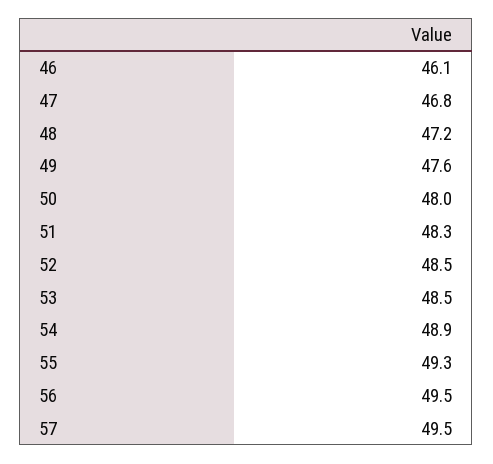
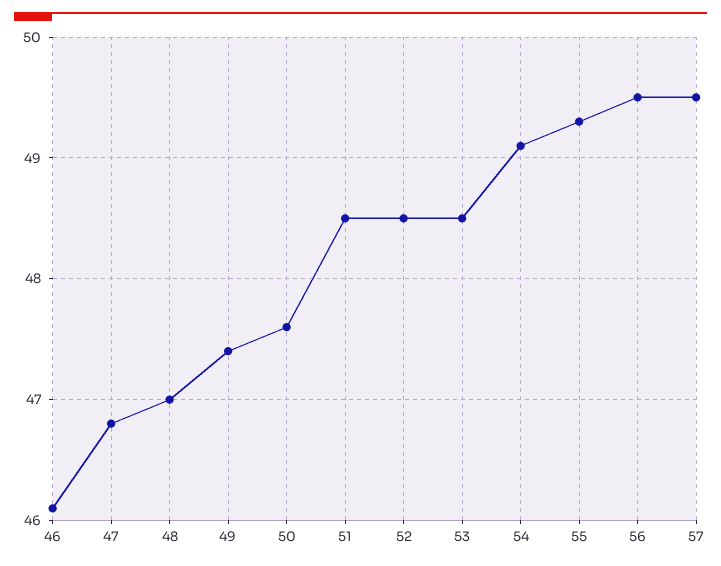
  {
    "46": 46.1,
    "47": 46.8,
-   "48": 47.2,
+   "48": 47,
-   "49": 47.6,
+   "49": 47.4,
-   "50": 48,
+   "50": 47.6,
-   "51": 48.3,
+   "51": 48.5,
    "52": 48.5,
    "53": 48.5,
-   "54": 48.9,
+   "54": 49.1,
    "55": 49.3,
    "56": 49.5,
    "57": 49.5
  }

